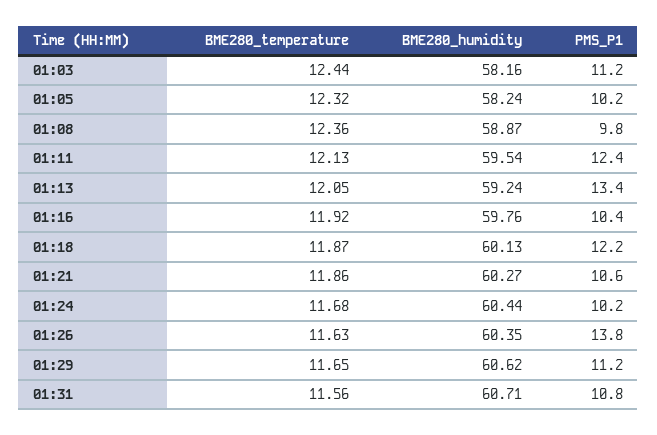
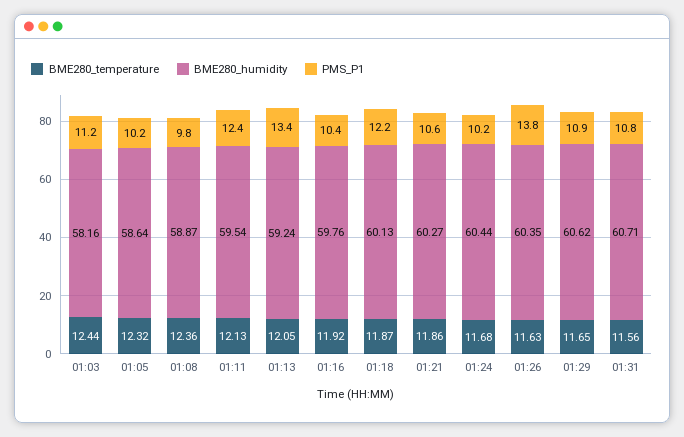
  {
    "BME280_temperature": {
      "01:03": 12.44,
      "01:05": 12.32,
      "01:08": 12.36,
      "01:11": 12.13,
      "01:13": 12.05,
      "01:16": 11.92,
      "01:18": 11.87,
      "01:21": 11.86,
      "01:24": 11.68,
      "01:26": 11.63,
      "01:29": 11.65,
      "01:31": 11.56
    },
    "BME280_humidity": {
      "01:03": 58.16,
-     "01:05": 58.24,
+     "01:05": 58.64,
      "01:08": 58.87,
      "01:11": 59.54,
      "01:13": 59.24,
      "01:16": 59.76,
      "01:18": 60.13,
      "01:21": 60.27,
      "01:24": 60.44,
      "01:26": 60.35,
      "01:29": 60.62,
      "01:31": 60.71
    },
    "PMS_P1": {
      "01:03": 11.2,
      "01:05": 10.2,
      "01:08": 9.8,
      "01:11": 12.4,
      "01:13": 13.4,
      "01:16": 10.4,
      "01:18": 12.2,
      "01:21": 10.6,
      "01:24": 10.2,
      "01:26": 13.8,
-     "01:29": 11.2,
+     "01:29": 10.9,
      "01:31": 10.8
    }
  }

